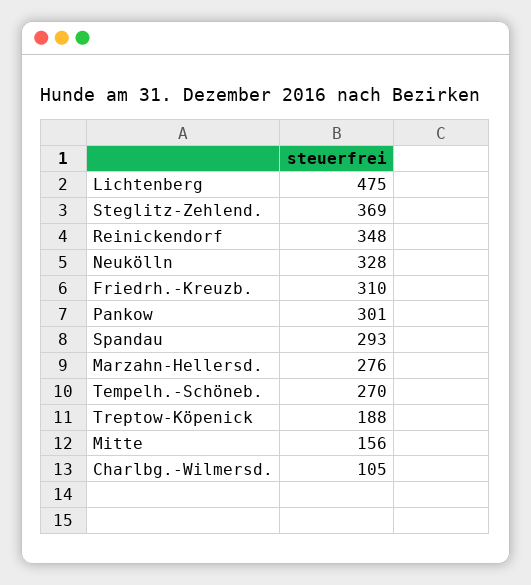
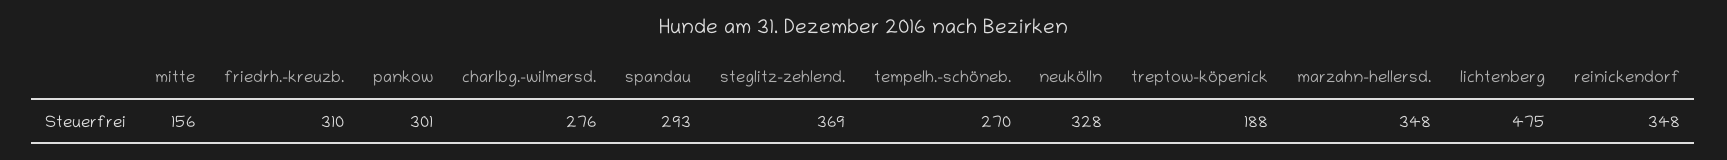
  {
    "Lichtenberg": 475,
    "Steglitz-Zehlend.": 369,
    "Reinickendorf": 348,
    "Neukölln": 328,
    "Friedrh.-Kreuzb.": 310,
    "Pankow": 301,
    "Spandau": 293,
-   "Marzahn-Hellersd.": 276,
+   "Marzahn-Hellersd.": 348,
    "Tempelh.-Schöneb.": 270,
    "Treptow-Köpenick": 188,
    "Mitte": 156,
-   "Charlbg.-Wilmersd.": 105
+   "Charlbg.-Wilmersd.": 276
  }

